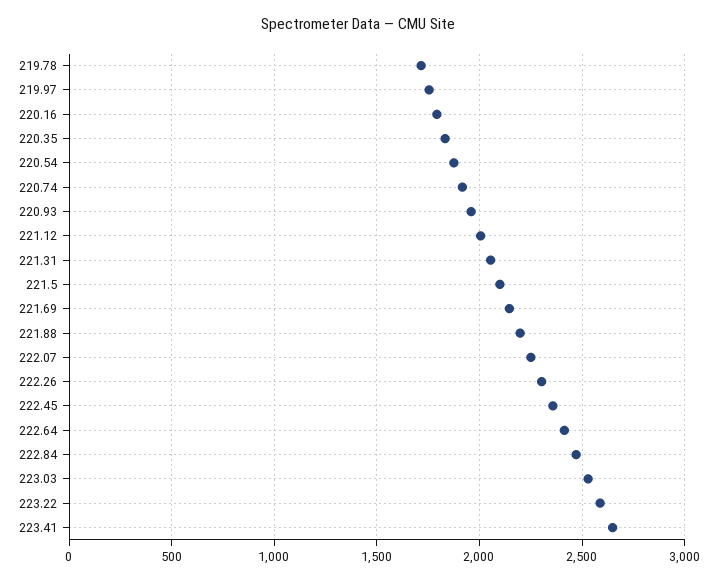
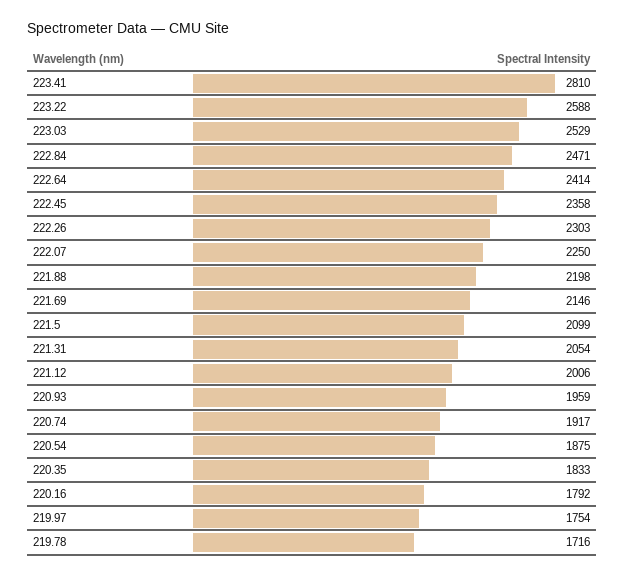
  {
    "219.78": 1716,
    "219.97": 1754,
    "220.16": 1792,
    "220.35": 1833,
    "220.54": 1875,
    "220.74": 1917,
    "220.93": 1959,
    "221.12": 2006,
    "221.31": 2054,
    "221.5": 2099,
    "221.69": 2146,
    "221.88": 2198,
    "222.07": 2250,
    "222.26": 2303,
    "222.45": 2358,
    "222.64": 2414,
    "222.84": 2471,
    "223.03": 2529,
    "223.22": 2588,
-   "223.41": 2650
+   "223.41": 2810
  }

